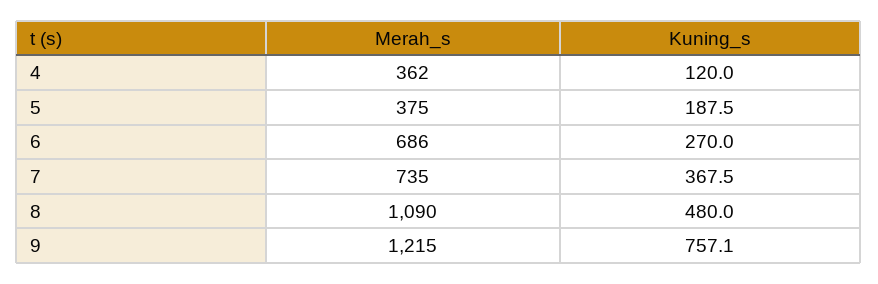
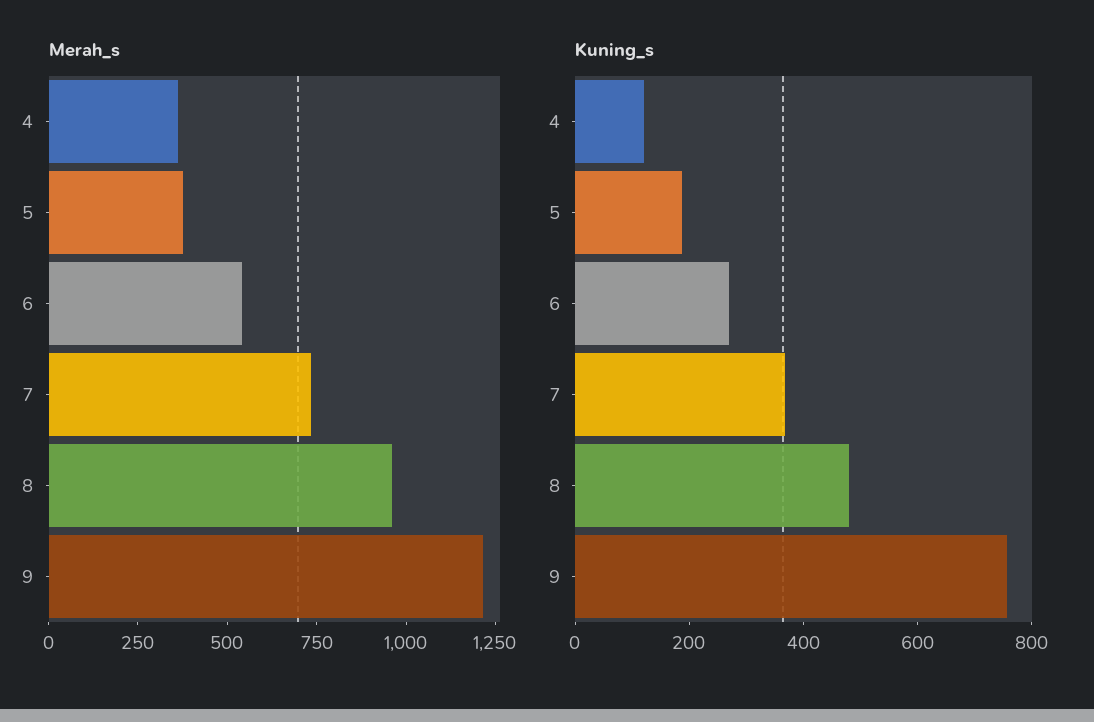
  {
    "Merah_s": {
      "4": 362,
      "5": 375,
-     "6": 686,
+     "6": 550,
      "7": 735,
-     "8": 1090,
+     "8": 950,
      "9": 1215
    },
    "Kuning_s": {
      "4": 120,
      "5": 187.5,
      "6": 270,
      "7": 367.5,
      "8": 480,
      "9": 757.1
    }
  }

